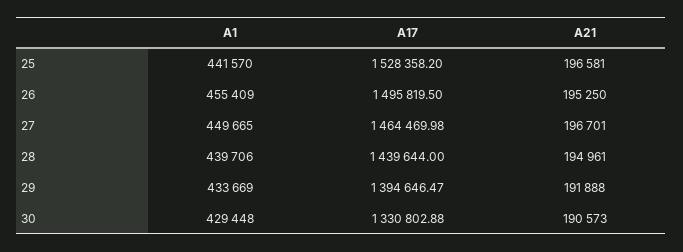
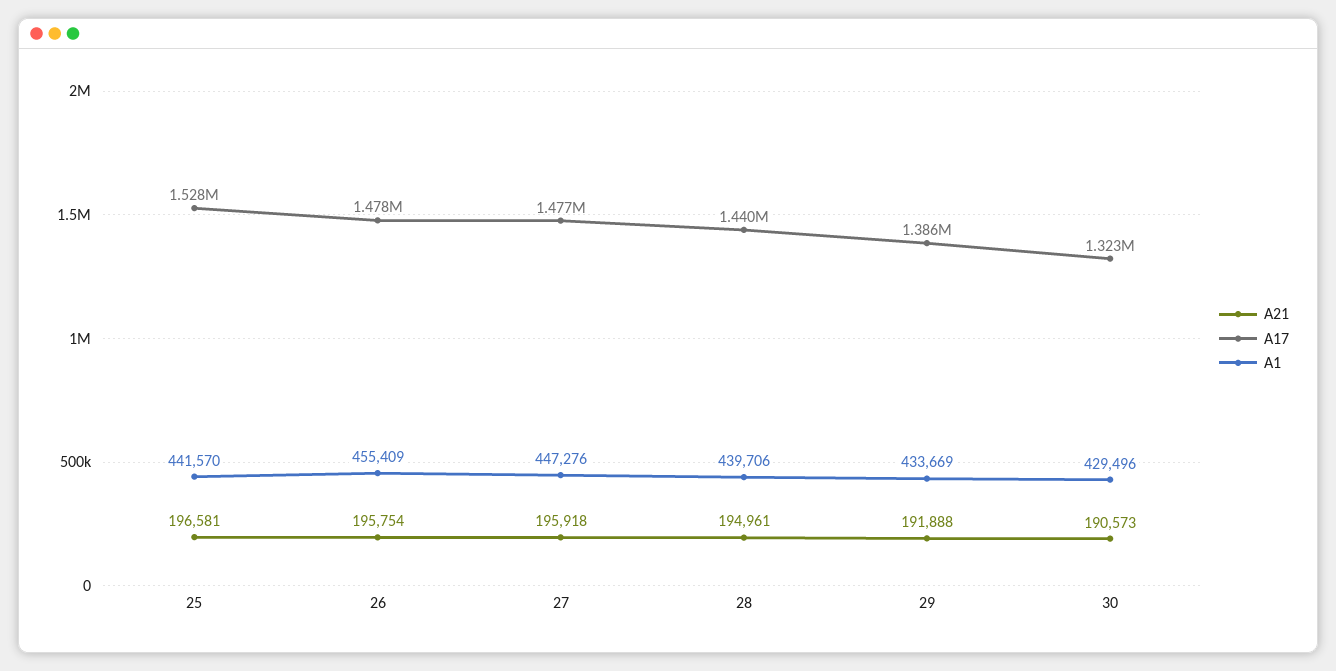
  {
    "A1": {
      "25": 441570,
      "26": 455409,
-     "27": 449665,
+     "27": 447276,
      "28": 439706,
      "29": 433669,
-     "30": 429448
+     "30": 429496
    },
    "A17": {
      "25": 1528358.2,
-     "26": 1495819.5,
+     "26": 1478000,
-     "27": 1464469.98,
+     "27": 1477000,
      "28": 1439644,
-     "29": 1394646.47,
+     "29": 1386000,
-     "30": 1330802.88
+     "30": 1323000
    },
    "A21": {
      "25": 196581,
-     "26": 195250,
+     "26": 195754,
-     "27": 196701,
+     "27": 195918,
      "28": 194961,
      "29": 191888,
      "30": 190573
    }
  }

